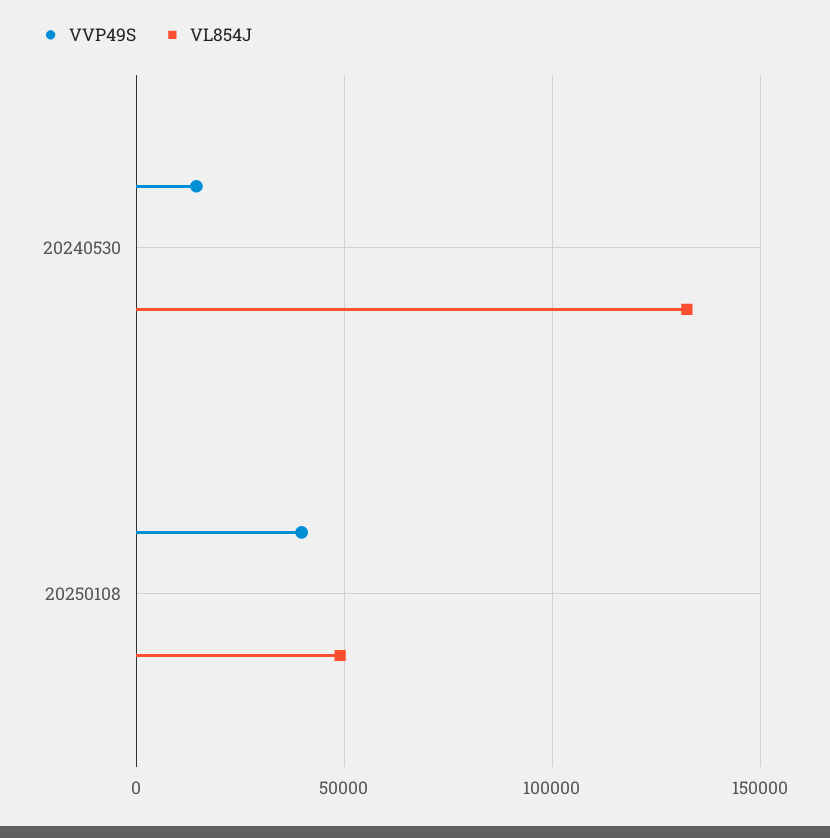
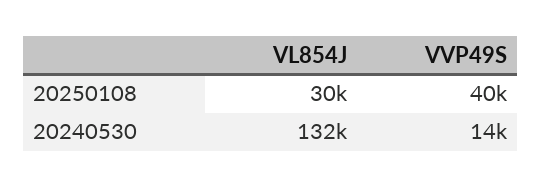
  {
    "VVP49S": {
      "20240530": 14000,
      "20250108": 40000
    },
    "VL854J": {
      "20240530": 132000,
-     "20250108": 50000
+     "20250108": 30000
    }
  }

